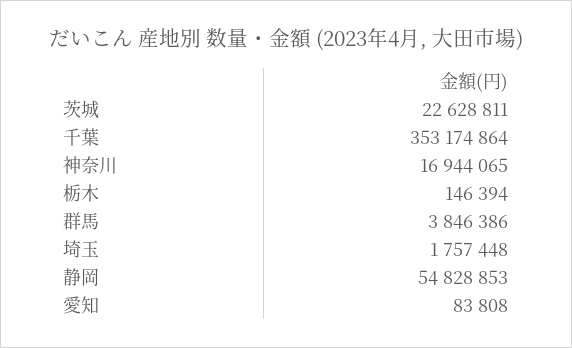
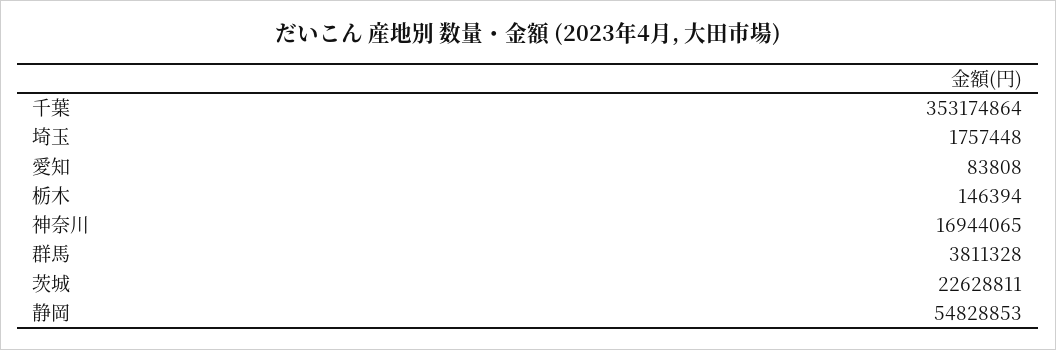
  {
    "茨城": 22628811,
    "千葉": 353174864,
    "神奈川": 16944065,
    "栃木": 146394,
-   "群馬": 3846386,
+   "群馬": 3811328,
    "埼玉": 1757448,
    "静岡": 54828853,
    "愛知": 83808
  }

